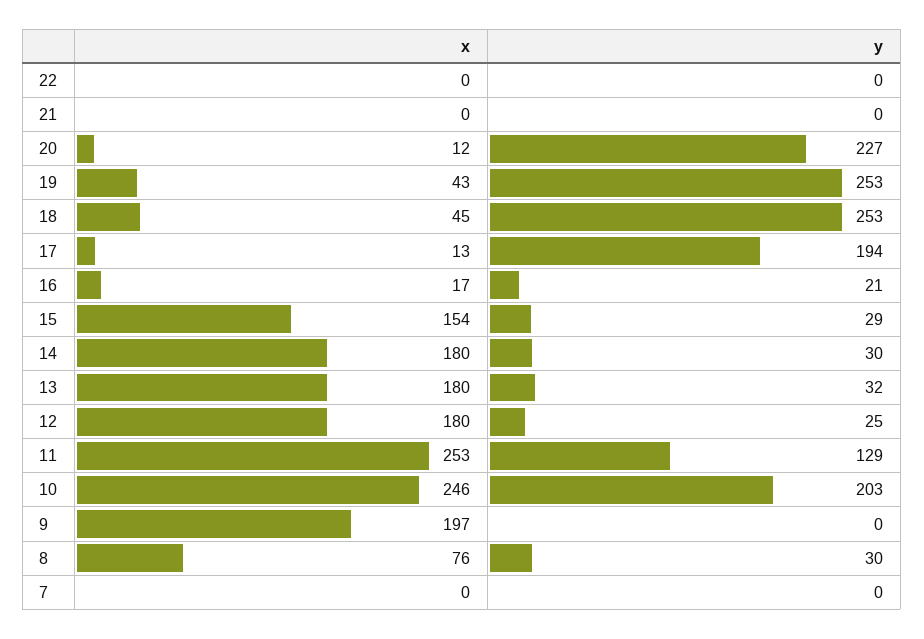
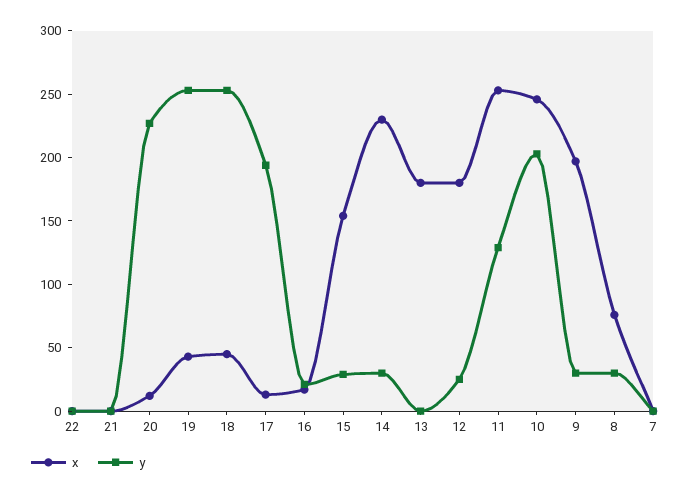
  {
    "x": {
      "22": 0,
      "21": 0,
      "20": 12,
      "19": 43,
      "18": 45,
      "17": 13,
      "16": 17,
      "15": 154,
-     "14": 180,
+     "14": 230,
      "13": 180,
      "12": 180,
      "11": 253,
      "10": 246,
      "9": 197,
      "8": 76,
      "7": 0
    },
    "y": {
      "22": 0,
      "21": 0,
      "20": 227,
      "19": 253,
      "18": 253,
      "17": 194,
      "16": 21,
      "15": 29,
      "14": 30,
-     "13": 32,
+     "13": 0,
      "12": 25,
      "11": 129,
      "10": 203,
-     "9": 0,
+     "9": 30,
      "8": 30,
      "7": 0
    }
  }

